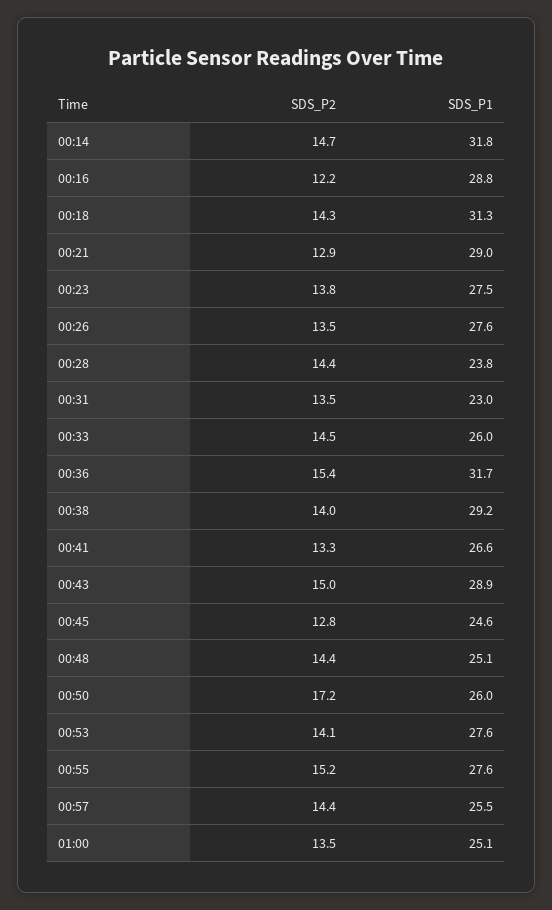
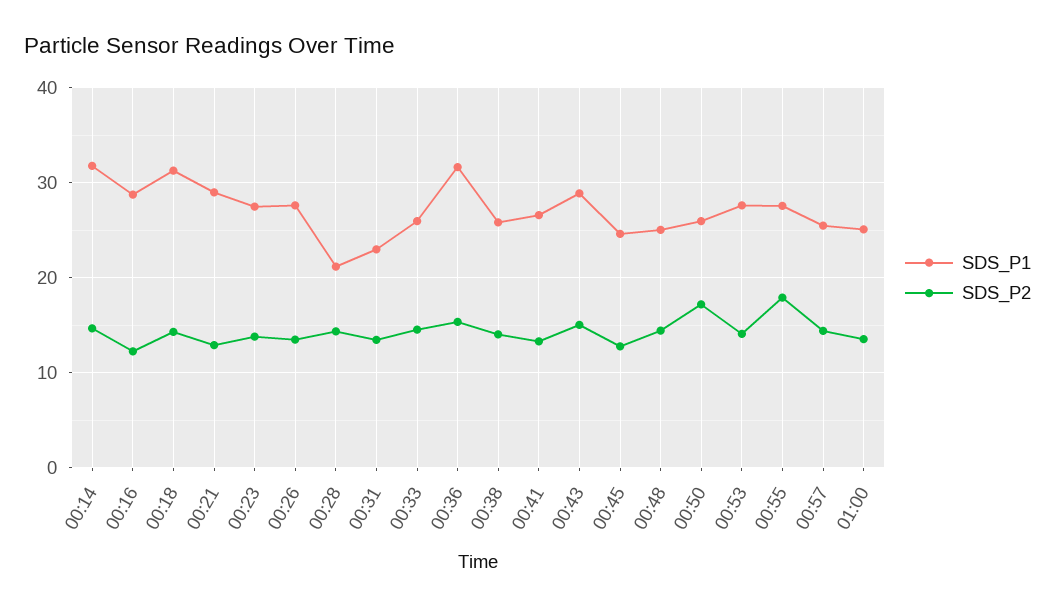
  {
    "SDS_P2": {
      "00:14": 14.7,
      "00:16": 12.2,
      "00:18": 14.3,
      "00:21": 12.9,
      "00:23": 13.8,
      "00:26": 13.5,
      "00:28": 14.4,
      "00:31": 13.5,
      "00:33": 14.5,
      "00:36": 15.4,
      "00:38": 14,
      "00:41": 13.3,
      "00:43": 15,
      "00:45": 12.8,
      "00:48": 14.4,
      "00:50": 17.2,
      "00:53": 14.1,
-     "00:55": 15.2,
+     "00:55": 18,
      "00:57": 14.4,
      "01:00": 13.5
    },
    "SDS_P1": {
      "00:14": 31.8,
      "00:16": 28.8,
      "00:18": 31.3,
      "00:21": 29,
      "00:23": 27.5,
      "00:26": 27.6,
-     "00:28": 23.8,
+     "00:28": 21,
      "00:31": 23,
      "00:33": 26,
      "00:36": 31.7,
-     "00:38": 29.2,
+     "00:38": 26,
      "00:41": 26.6,
      "00:43": 28.9,
      "00:45": 24.6,
      "00:48": 25.1,
      "00:50": 26,
      "00:53": 27.6,
      "00:55": 27.6,
      "00:57": 25.5,
      "01:00": 25.1
    }
  }

